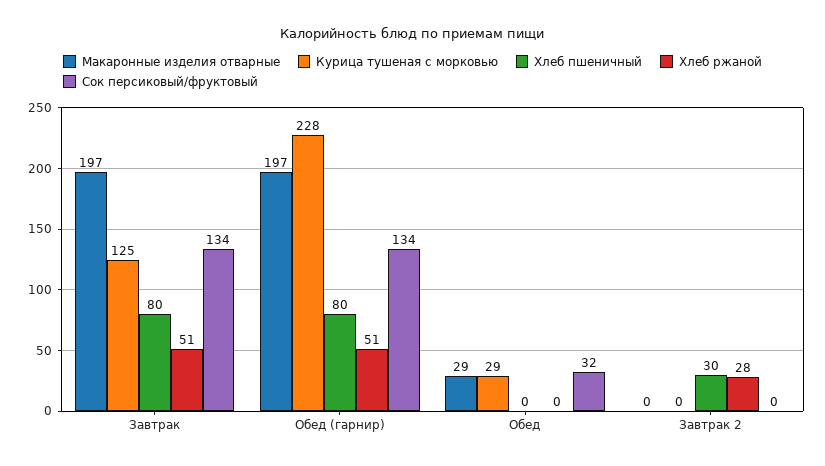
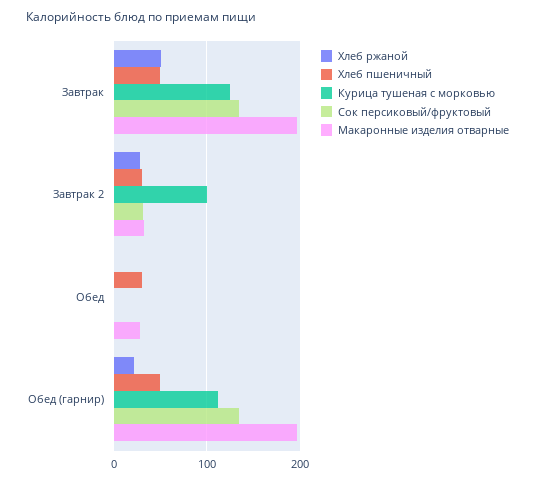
  {
    "Макаронные изделия отварные": {
      "Завтрак": 197,
      "Обед (гарнир)": 197,
      "Обед": 29,
-     "Завтрак 2": 0
+     "Завтрак 2": 30
    },
    "Курица тушеная с морковью": {
      "Завтрак": 125,
-     "Обед (гарнир)": 228,
+     "Обед (гарнир)": 110,
-     "Обед": 29,
+     "Обед": 0,
-     "Завтрак 2": 0
+     "Завтрак 2": 100
    },
    "Хлеб пшеничный": {
-     "Завтрак": 80,
+     "Завтрак": 50,
-     "Обед (гарнир)": 80,
+     "Обед (гарнир)": 50,
-     "Обед": 0,
+     "Обед": 30,
      "Завтрак 2": 30
    },
    "Хлеб ржаной": {
      "Завтрак": 51,
-     "Обед (гарнир)": 51,
+     "Обед (гарнир)": 20,
      "Обед": 0,
      "Завтрак 2": 28
    },
    "Сок персиковый/фруктовый": {
      "Завтрак": 134,
      "Обед (гарнир)": 134,
-     "Обед": 32,
+     "Обед": 0,
-     "Завтрак 2": 0
+     "Завтрак 2": 30
    }
  }

